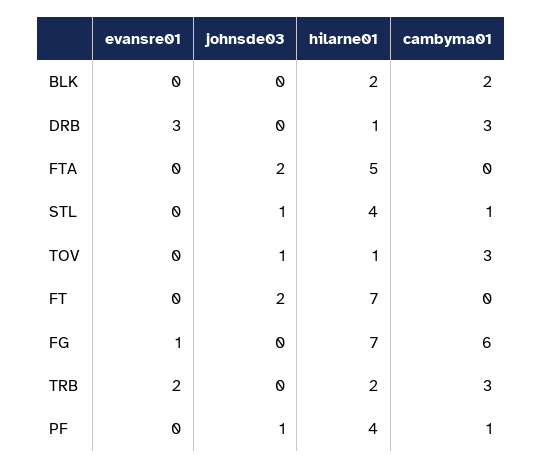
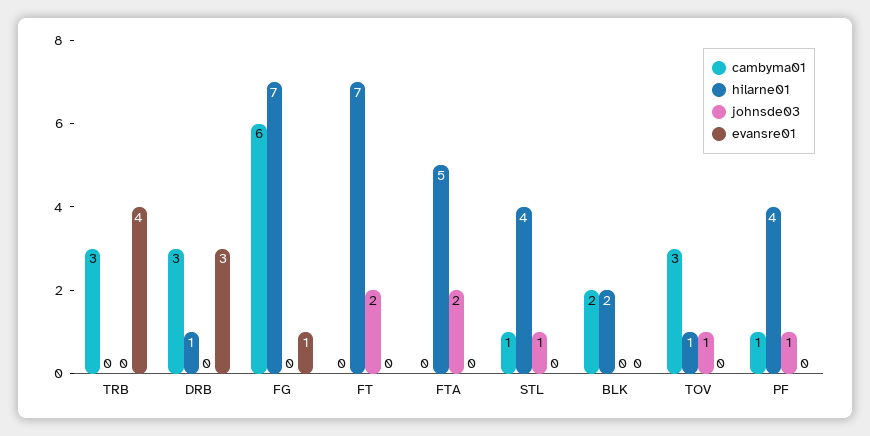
  {
    "evansre01": {
      "BLK": 0,
      "DRB": 3,
      "FTA": 0,
      "STL": 0,
      "TOV": 0,
      "FT": 0,
      "FG": 1,
-     "TRB": 2,
+     "TRB": 4,
      "PF": 0
    },
    "johnsde03": {
      "BLK": 0,
      "DRB": 0,
      "FTA": 2,
      "STL": 1,
      "TOV": 1,
      "FT": 2,
      "FG": 0,
      "TRB": 0,
      "PF": 1
    },
    "hilarne01": {
      "BLK": 2,
      "DRB": 1,
      "FTA": 5,
      "STL": 4,
      "TOV": 1,
      "FT": 7,
      "FG": 7,
-     "TRB": 2,
+     "TRB": 0,
      "PF": 4
    },
    "cambyma01": {
      "BLK": 2,
      "DRB": 3,
      "FTA": 0,
      "STL": 1,
      "TOV": 3,
      "FT": 0,
      "FG": 6,
      "TRB": 3,
      "PF": 1
    }
  }

